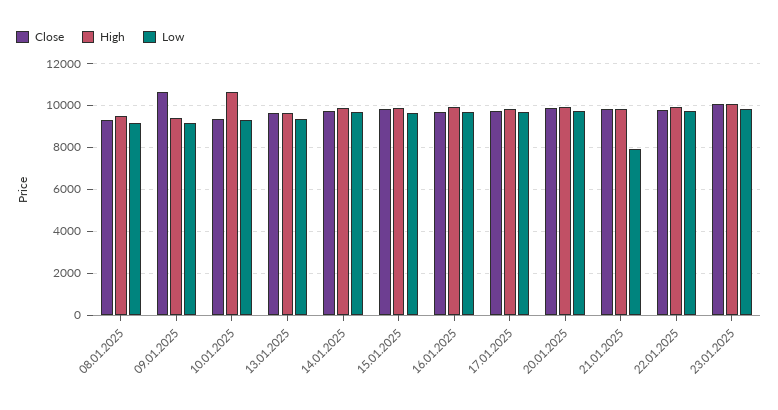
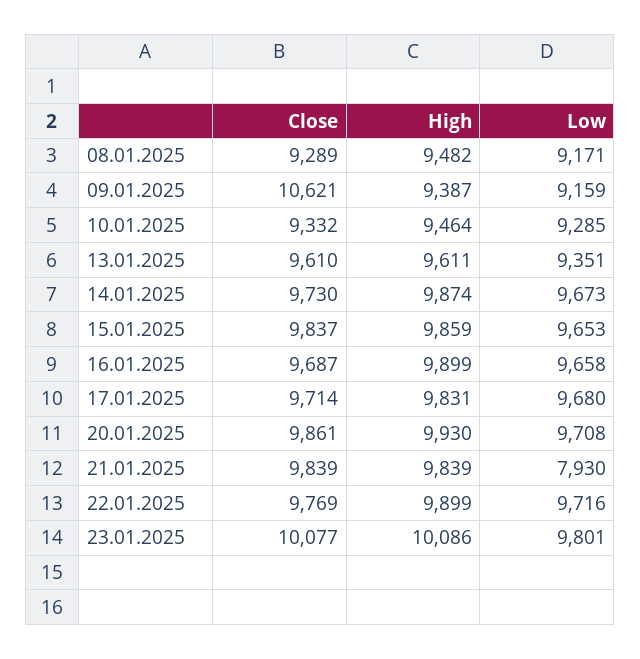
  {
    "Close": {
      "08.01.2025": 9289,
      "09.01.2025": 10621,
      "10.01.2025": 9332,
      "13.01.2025": 9610,
      "14.01.2025": 9730,
      "15.01.2025": 9837,
      "16.01.2025": 9687,
      "17.01.2025": 9714,
      "20.01.2025": 9861,
      "21.01.2025": 9839,
      "22.01.2025": 9769,
      "23.01.2025": 10077
    },
    "High": {
      "08.01.2025": 9482,
      "09.01.2025": 9387,
-     "10.01.2025": 10500,
+     "10.01.2025": 9464,
      "13.01.2025": 9611,
      "14.01.2025": 9874,
      "15.01.2025": 9859,
      "16.01.2025": 9899,
      "17.01.2025": 9831,
      "20.01.2025": 9930,
      "21.01.2025": 9839,
      "22.01.2025": 9899,
      "23.01.2025": 10086
    },
    "Low": {
      "08.01.2025": 9171,
      "09.01.2025": 9159,
      "10.01.2025": 9285,
      "13.01.2025": 9351,
      "14.01.2025": 9673,
      "15.01.2025": 9653,
      "16.01.2025": 9658,
      "17.01.2025": 9680,
      "20.01.2025": 9708,
      "21.01.2025": 7930,
      "22.01.2025": 9716,
      "23.01.2025": 9801
    }
  }

